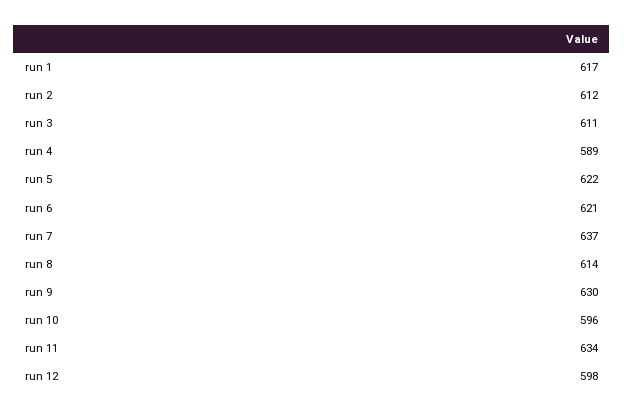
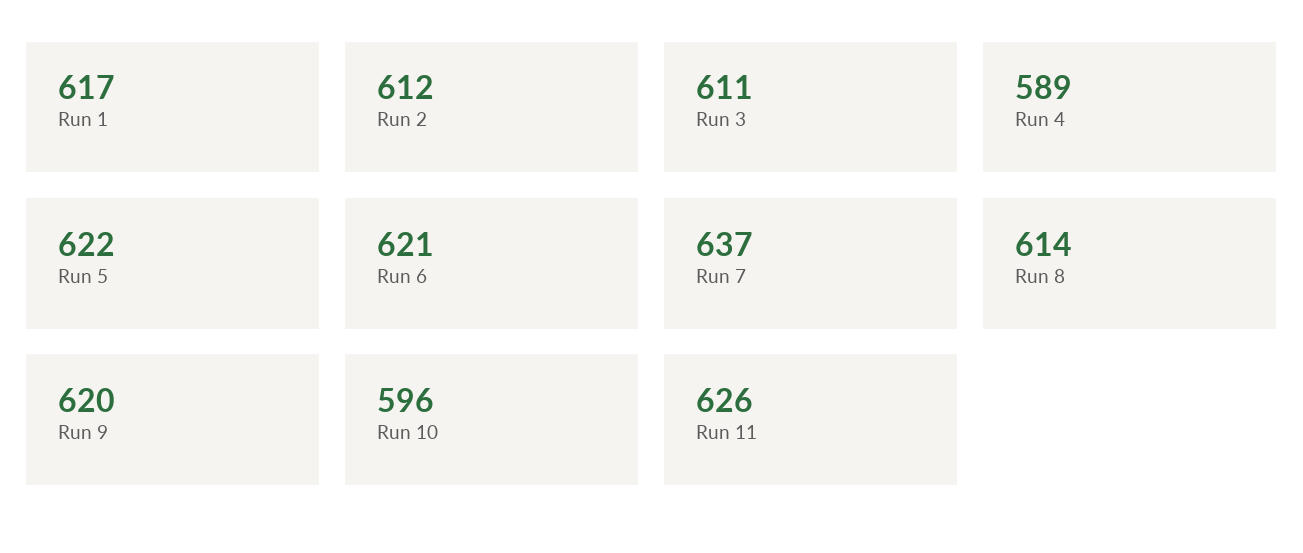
  {
    "run 1": 617,
    "run 2": 612,
    "run 3": 611,
    "run 4": 589,
    "run 5": 622,
    "run 6": 621,
    "run 7": 637,
    "run 8": 614,
-   "run 9": 630,
+   "run 9": 620,
    "run 10": 596,
-   "run 11": 634,
+   "run 11": 626
-   "run 12": 598
  }

